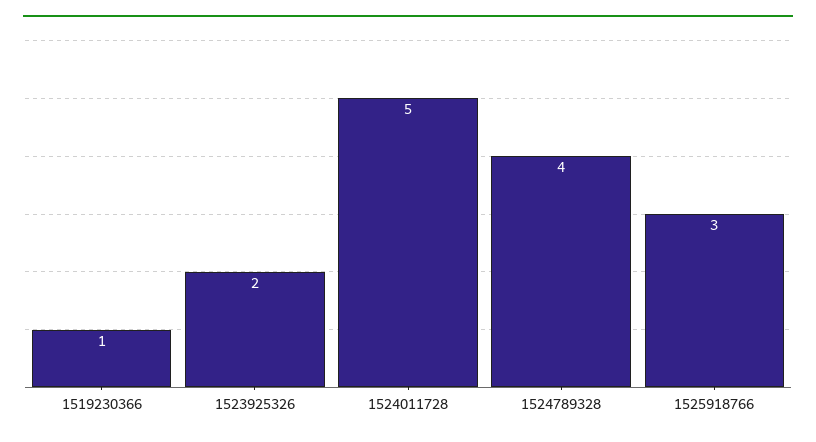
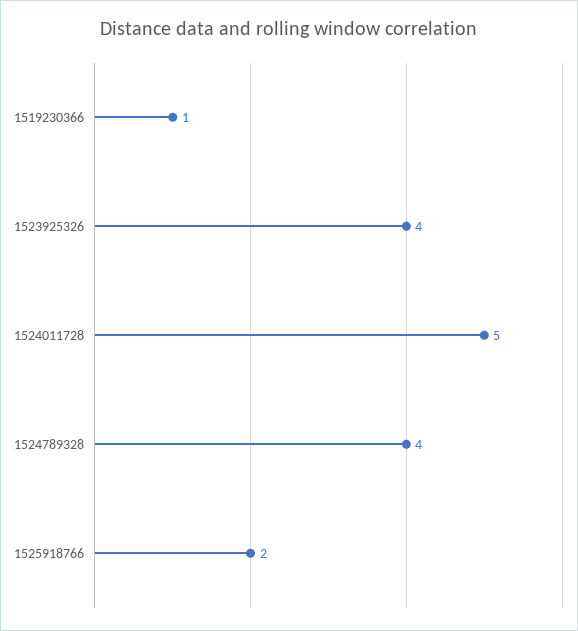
  {
    "1519230366": 1,
-   "1523925326": 2,
+   "1523925326": 4,
    "1524011728": 5,
    "1524789328": 4,
-   "1525918766": 3
+   "1525918766": 2
  }

